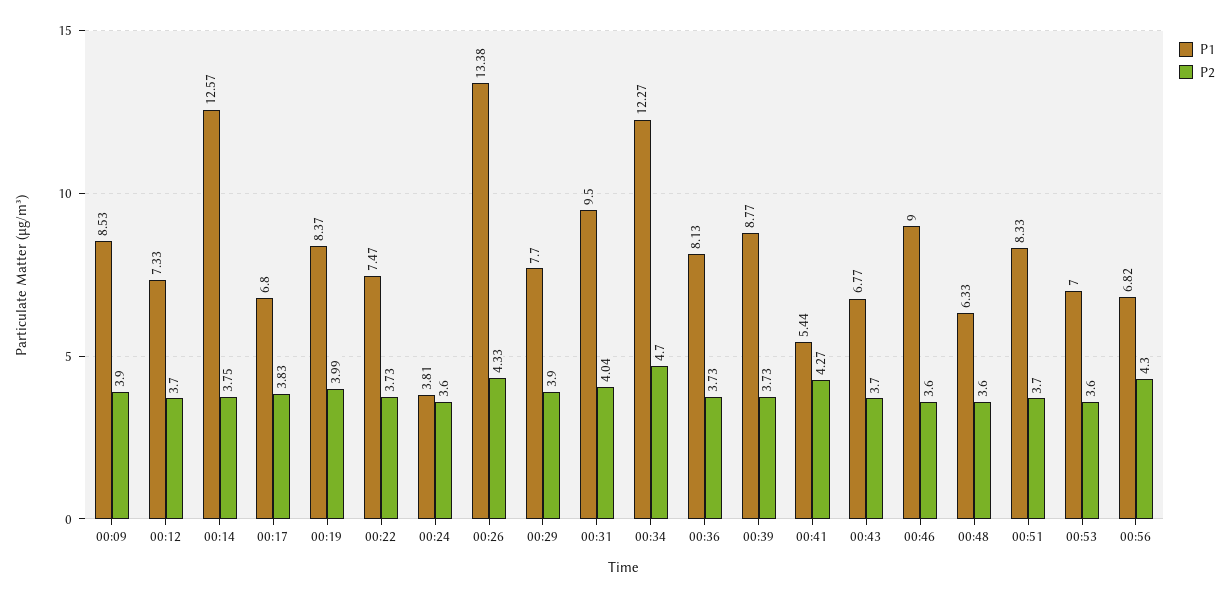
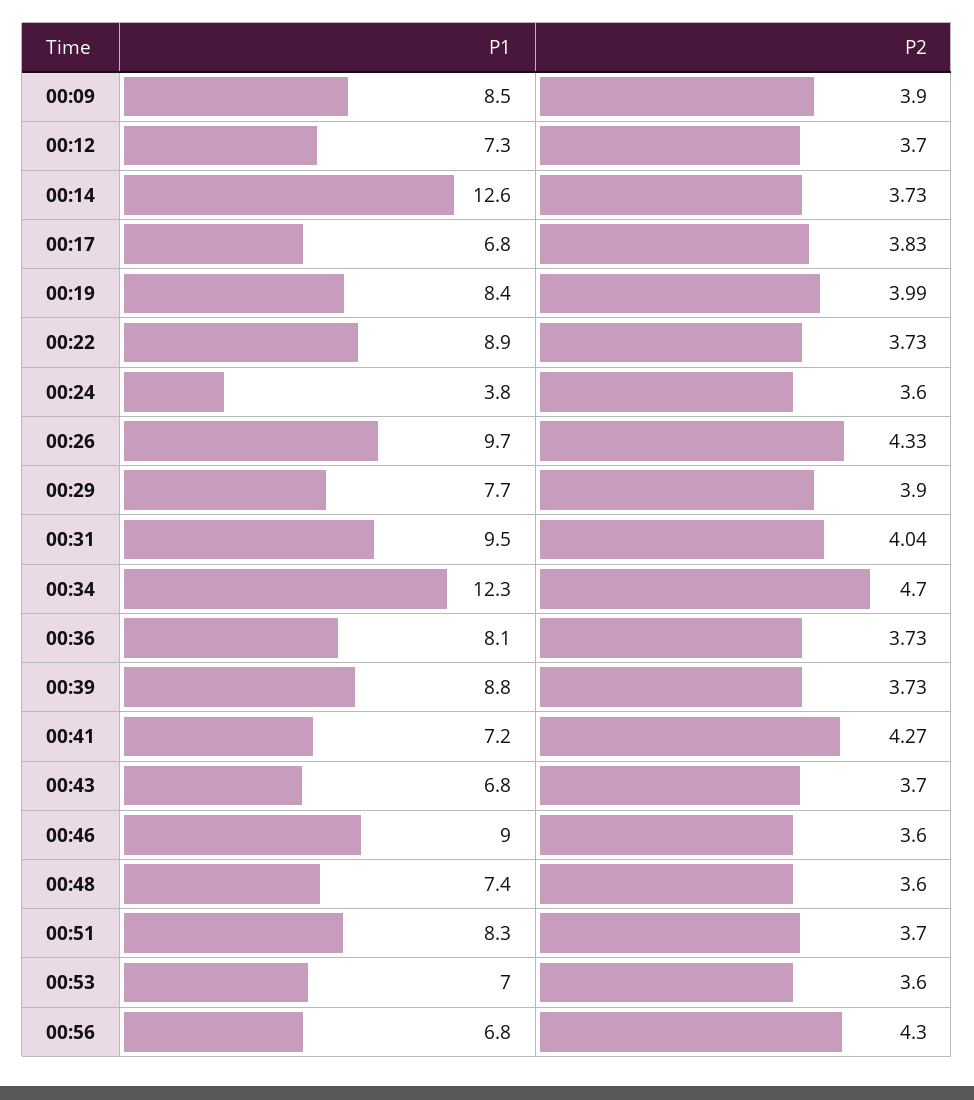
  {
    "P1": {
      "00:09": 8.53,
      "00:12": 7.33,
      "00:14": 12.57,
      "00:17": 6.8,
      "00:19": 8.37,
-     "00:22": 7.47,
+     "00:22": 8.9,
      "00:24": 3.81,
-     "00:26": 13.38,
+     "00:26": 9.7,
      "00:29": 7.7,
      "00:31": 9.5,
      "00:34": 12.27,
      "00:36": 8.13,
      "00:39": 8.77,
-     "00:41": 5.44,
+     "00:41": 7.2,
      "00:43": 6.77,
      "00:46": 9,
-     "00:48": 6.33,
+     "00:48": 7.4,
      "00:51": 8.33,
      "00:53": 7,
      "00:56": 6.82
    },
    "P2": {
      "00:09": 3.9,
      "00:12": 3.7,
-     "00:14": 3.75,
+     "00:14": 3.73,
      "00:17": 3.83,
      "00:19": 3.99,
      "00:22": 3.73,
      "00:24": 3.6,
      "00:26": 4.33,
      "00:29": 3.9,
      "00:31": 4.04,
      "00:34": 4.7,
      "00:36": 3.73,
      "00:39": 3.73,
      "00:41": 4.27,
      "00:43": 3.7,
      "00:46": 3.6,
      "00:48": 3.6,
      "00:51": 3.7,
      "00:53": 3.6,
      "00:56": 4.3
    }
  }

